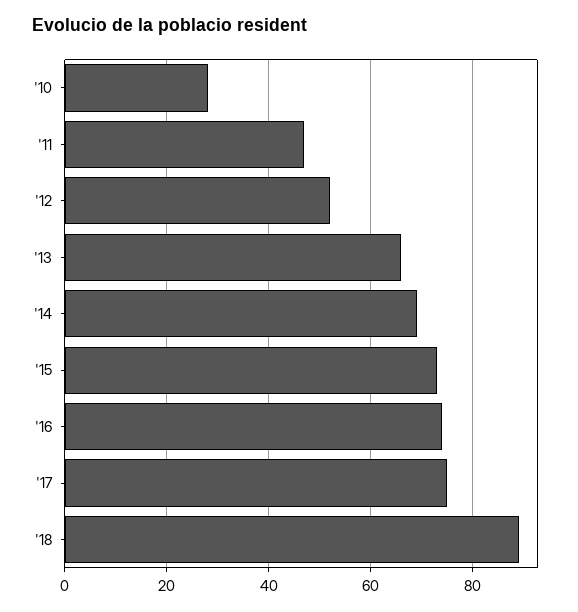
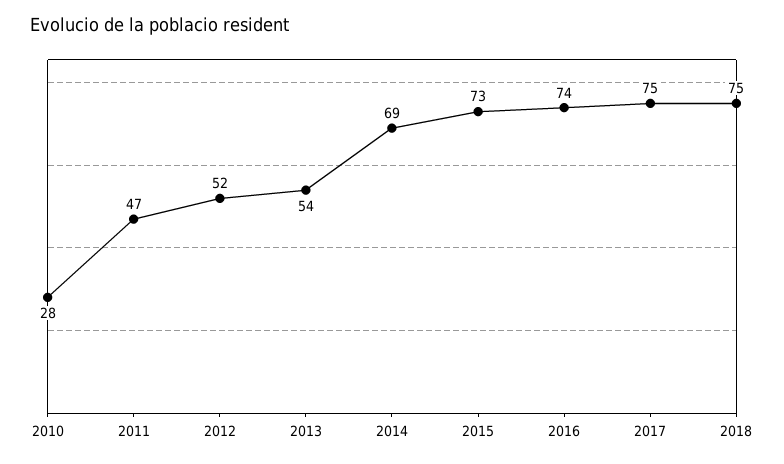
  {
    "'10": 28,
    "'11": 47,
    "'12": 52,
-   "'13": 65,
+   "'13": 54,
    "'14": 69,
    "'15": 73,
    "'16": 74,
    "'17": 75,
-   "'18": 90
+   "'18": 75
  }

